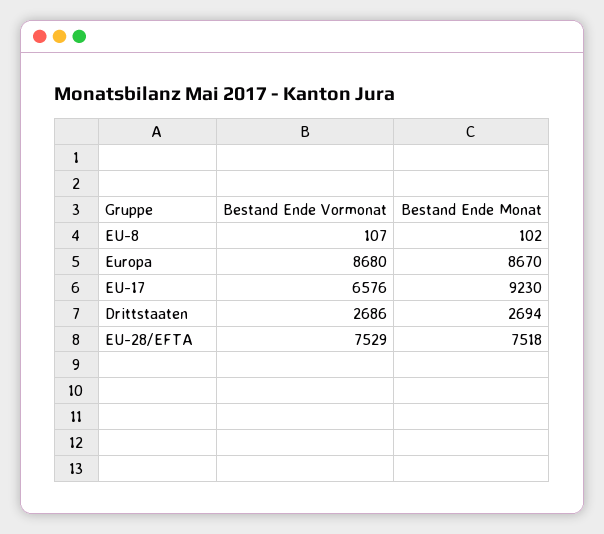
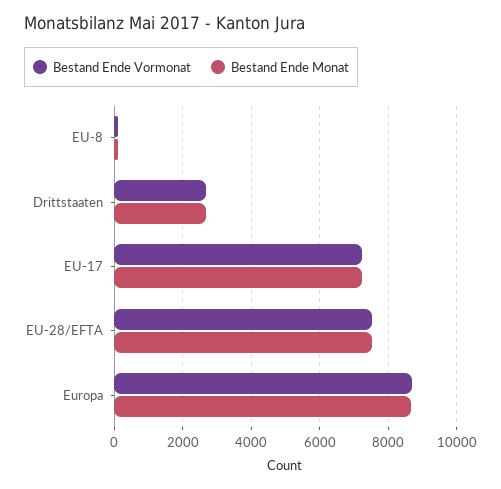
  {
    "Bestand Ende Vormonat": {
      "EU-8": 107,
      "Europa": 8680,
-     "EU-17": 6576,
+     "EU-17": 7200,
      "Drittstaaten": 2686,
      "EU-28/EFTA": 7529
    },
    "Bestand Ende Monat": {
      "EU-8": 102,
      "Europa": 8670,
-     "EU-17": 9230,
+     "EU-17": 7200,
      "Drittstaaten": 2694,
      "EU-28/EFTA": 7518
    }
  }

